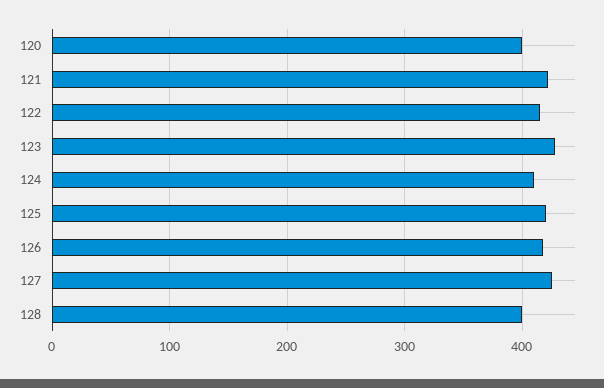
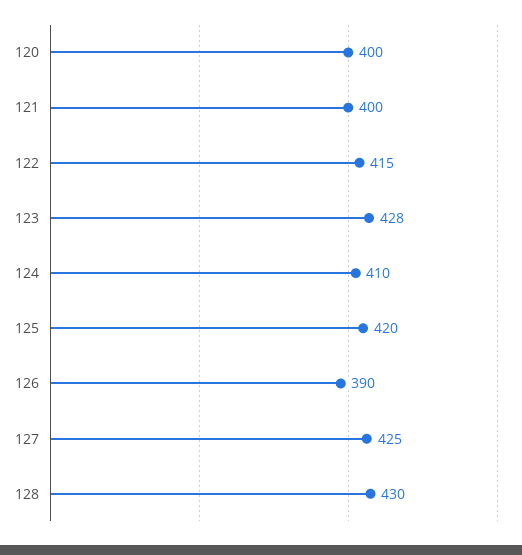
  {
    "120": 400,
-   "121": 420,
+   "121": 400,
    "122": 415,
    "123": 428,
    "124": 410,
    "125": 420,
-   "126": 420,
+   "126": 390,
    "127": 425,
-   "128": 400
+   "128": 430
  }

